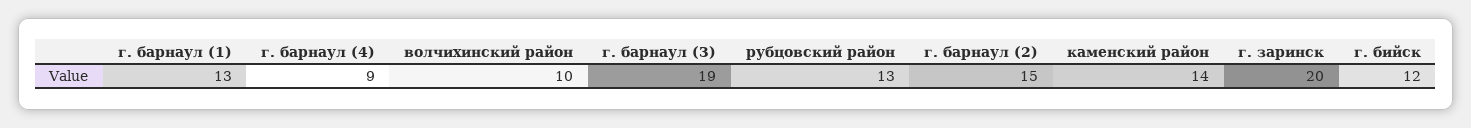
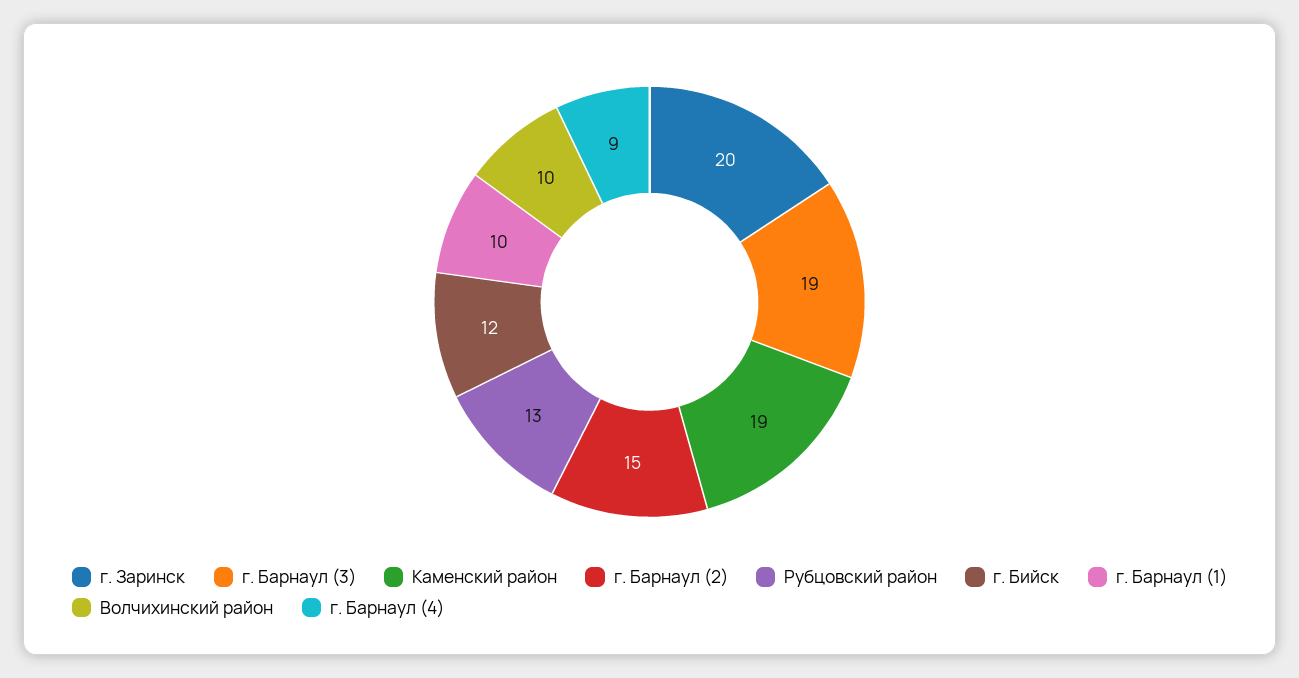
  {
-   "г. барнаул (1)": 13,
+   "г. барнаул (1)": 10,
    "г. барнаул (4)": 9,
    "волчихинский район": 10,
    "г. барнаул (3)": 19,
    "рубцовский район": 13,
    "г. барнаул (2)": 15,
-   "каменский район": 14,
+   "каменский район": 19,
    "г. заринск": 20,
    "г. бийск": 12
  }

